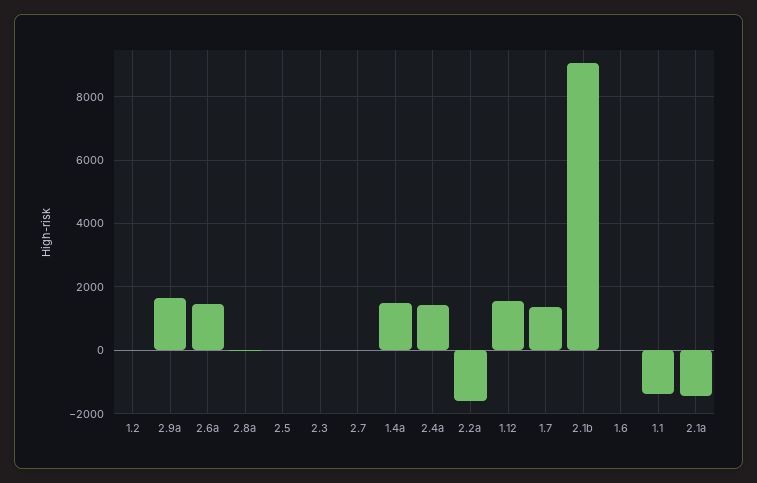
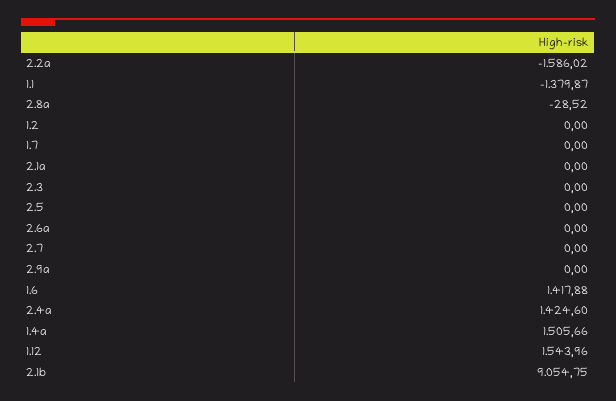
  {
    "1.2": 0,
-   "2.9a": 1600,
+   "2.9a": 0,
-   "2.6a": 1400,
+   "2.6a": 0,
    "2.8a": -28.52,
    "2.5": 0,
    "2.3": 0,
    "2.7": 0,
    "1.4a": 1505.66,
    "2.4a": 1424.6,
    "2.2a": -1586.02,
    "1.12": 1543.96,
-   "1.7": 1400,
+   "1.7": 0,
    "2.1b": 9054.75,
-   "1.6": 0,
+   "1.6": 1417.88,
    "1.1": -1379.87,
-   "2.1a": -1400
+   "2.1a": 0
  }

